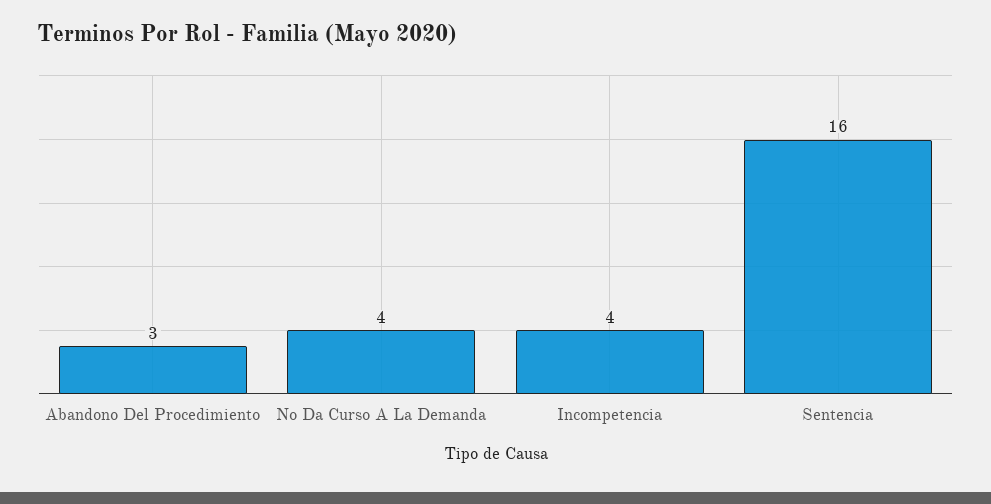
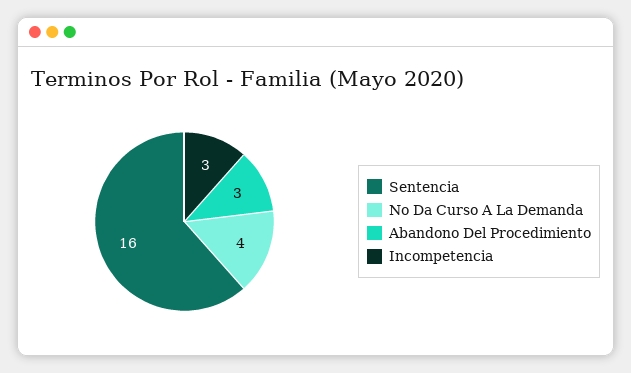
  {
    "Abandono Del Procedimiento": 3,
    "No Da Curso A La Demanda": 4,
-   "Incompetencia": 4,
+   "Incompetencia": 3,
    "Sentencia": 16
  }

